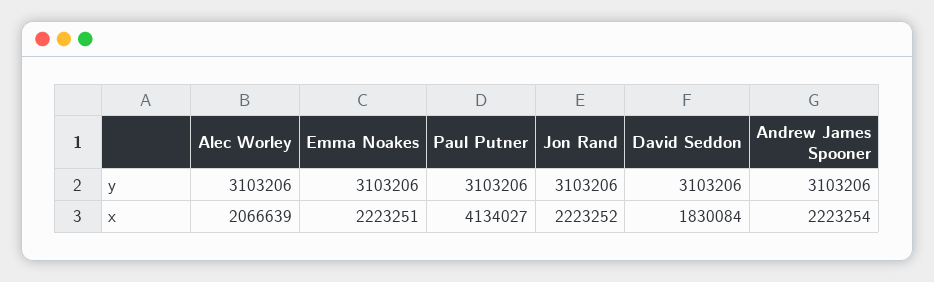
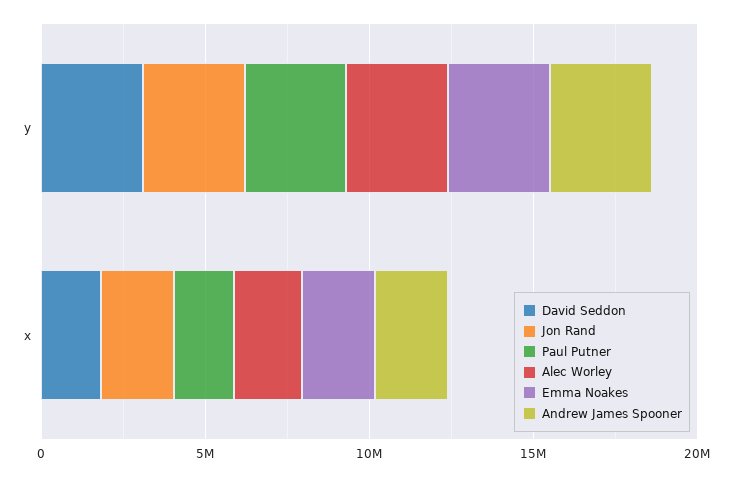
  {
    "Alec Worley": {
      "y": 3103206,
      "x": 2066639
    },
    "Emma Noakes": {
      "y": 3103206,
      "x": 2223251
    },
    "Paul Putner": {
      "y": 3103206,
-     "x": 4134027
+     "x": 2000000
    },
    "Jon Rand": {
      "y": 3103206,
      "x": 2223252
    },
    "David Seddon": {
      "y": 3103206,
      "x": 1830084
    },
    "Andrew James Spooner": {
      "y": 3103206,
      "x": 2223254
    }
  }

